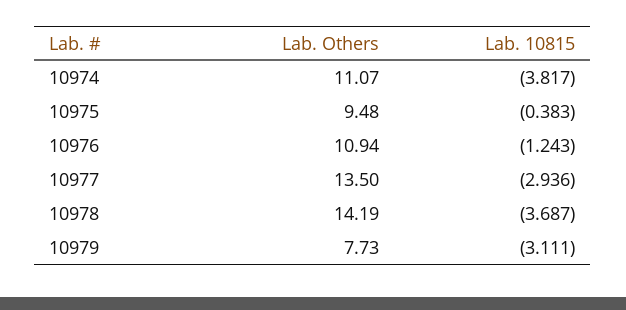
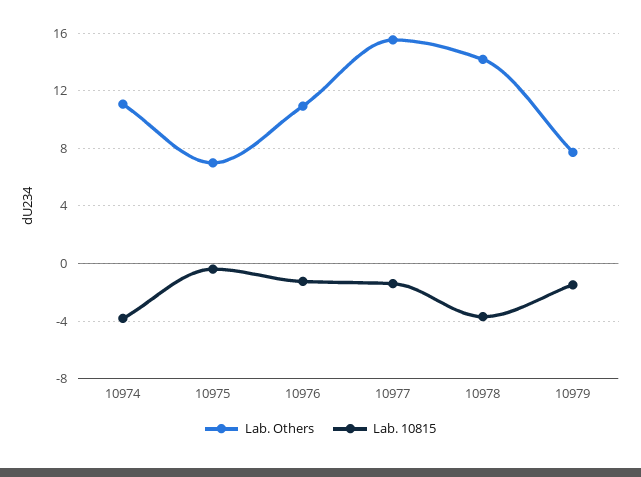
  {
    "Lab. Others": {
      "10974": 11.07,
-     "10975": 9.48,
+     "10975": 7,
      "10976": 10.94,
-     "10977": 13.5,
+     "10977": 15.5,
      "10978": 14.19,
      "10979": 7.73
    },
    "Lab. 10815": {
      "10974": -3.817,
      "10975": -0.383,
      "10976": -1.243,
-     "10977": -2.936,
+     "10977": -1.5,
      "10978": -3.687,
-     "10979": -3.111
+     "10979": -1.5
    }
  }

